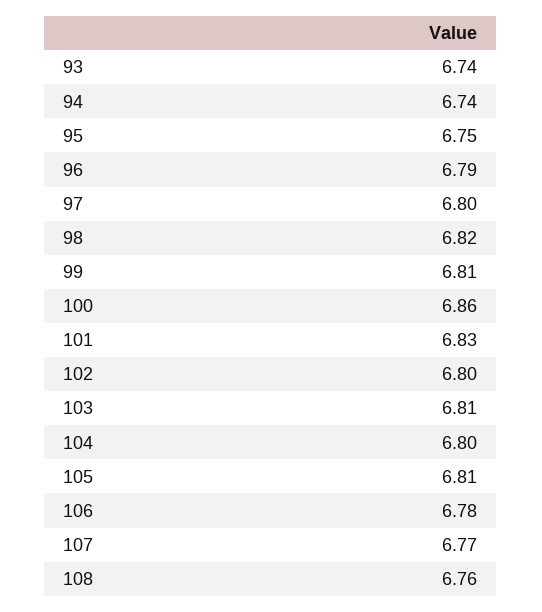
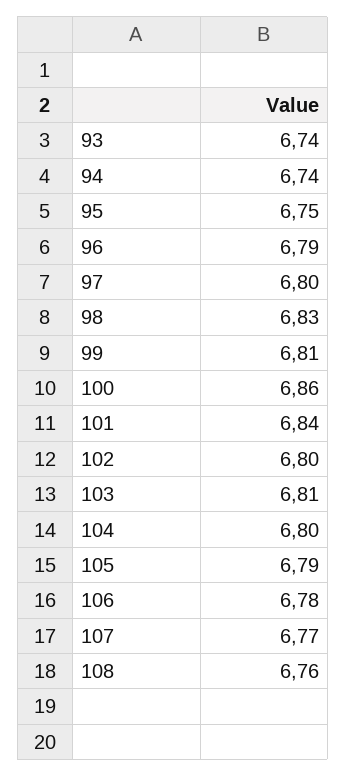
  {
    "93": 6.74,
    "94": 6.74,
    "95": 6.75,
    "96": 6.79,
    "97": 6.8,
-   "98": 6.82,
+   "98": 6.83,
    "99": 6.81,
    "100": 6.86,
-   "101": 6.83,
+   "101": 6.84,
    "102": 6.8,
    "103": 6.81,
    "104": 6.8,
-   "105": 6.81,
+   "105": 6.79,
    "106": 6.78,
    "107": 6.77,
    "108": 6.76
  }

